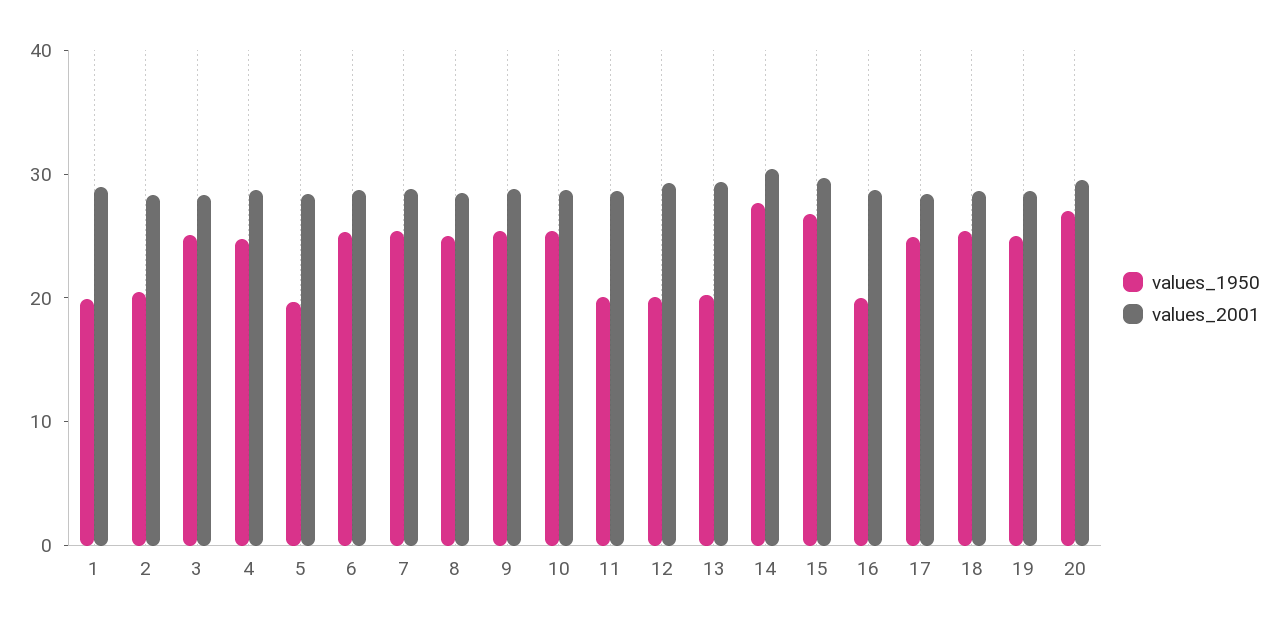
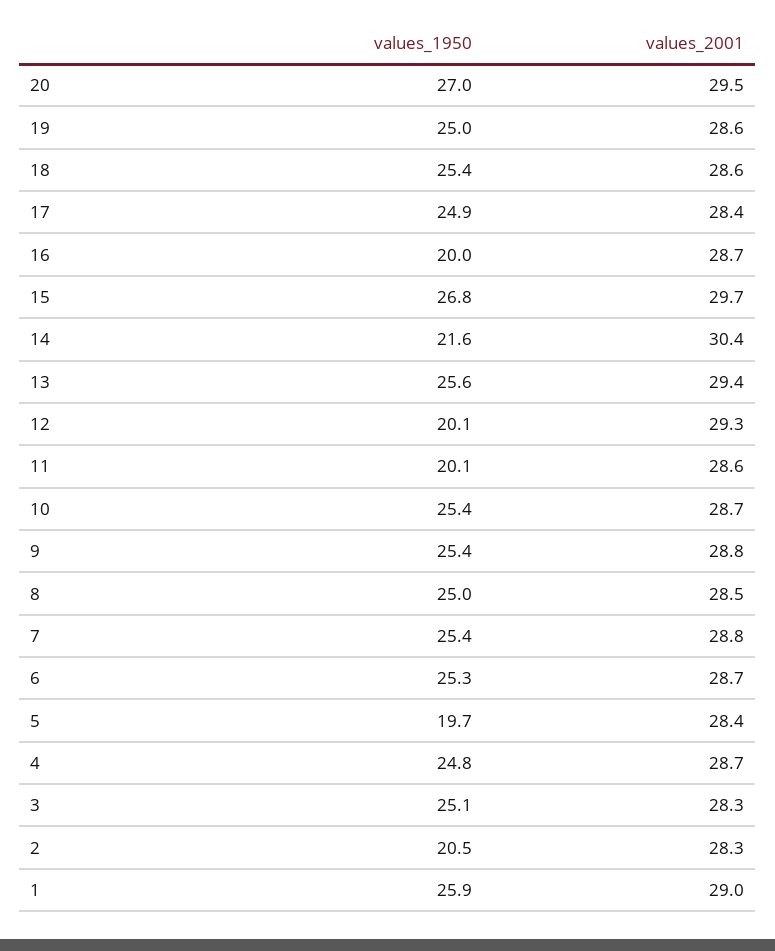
  {
    "values_1950": {
-     "1": 20,
+     "1": 25.9,
      "2": 20.5,
      "3": 25.1,
      "4": 24.8,
      "5": 19.7,
      "6": 25.3,
      "7": 25.4,
      "8": 25,
      "9": 25.4,
      "10": 25.4,
      "11": 20.1,
      "12": 20.1,
-     "13": 20,
+     "13": 25.6,
-     "14": 28,
+     "14": 21.6,
      "15": 26.8,
      "16": 20,
      "17": 24.9,
      "18": 25.4,
      "19": 25,
      "20": 27
    },
    "values_2001": {
      "1": 29,
      "2": 28.3,
      "3": 28.3,
      "4": 28.7,
      "5": 28.4,
      "6": 28.7,
      "7": 28.8,
      "8": 28.5,
      "9": 28.8,
      "10": 28.7,
      "11": 28.6,
      "12": 29.3,
      "13": 29.4,
      "14": 30.4,
      "15": 29.7,
      "16": 28.7,
      "17": 28.4,
      "18": 28.6,
      "19": 28.6,
      "20": 29.5
    }
  }

